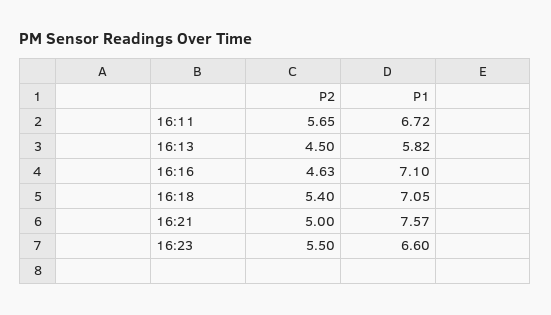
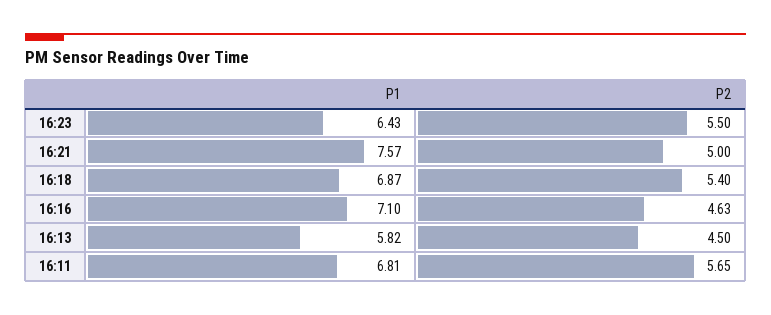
  {
    "P2": {
      "16:11": 5.65,
      "16:13": 4.5,
      "16:16": 4.63,
      "16:18": 5.4,
      "16:21": 5,
      "16:23": 5.5
    },
    "P1": {
-     "16:11": 6.72,
+     "16:11": 6.81,
      "16:13": 5.82,
      "16:16": 7.1,
-     "16:18": 7.05,
+     "16:18": 6.87,
      "16:21": 7.57,
-     "16:23": 6.6
+     "16:23": 6.43
    }
  }

